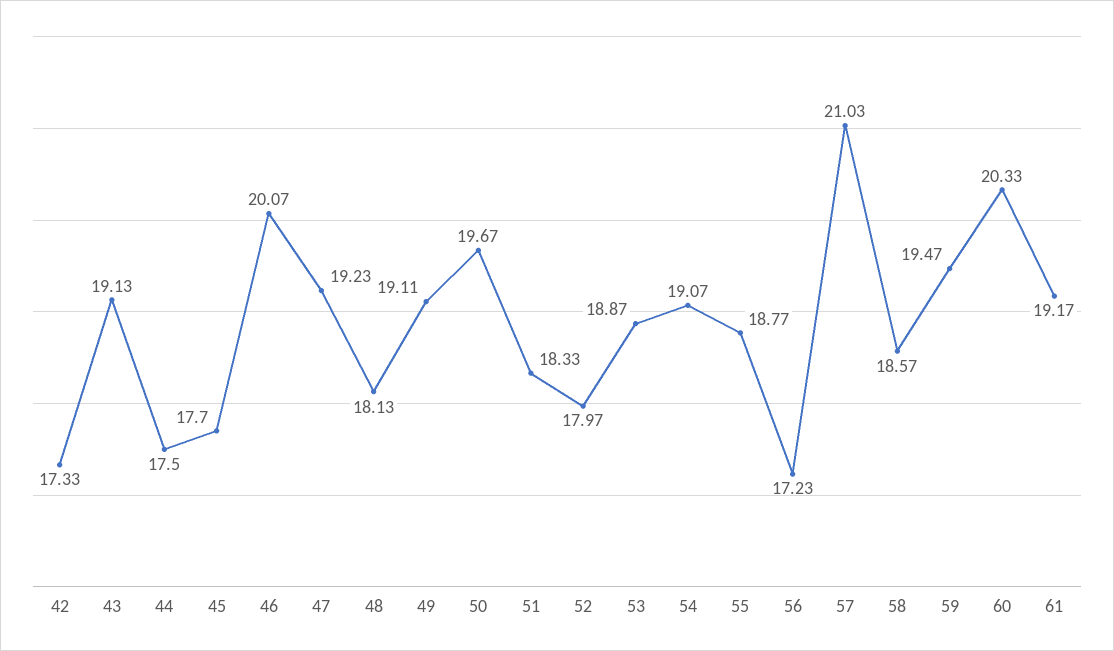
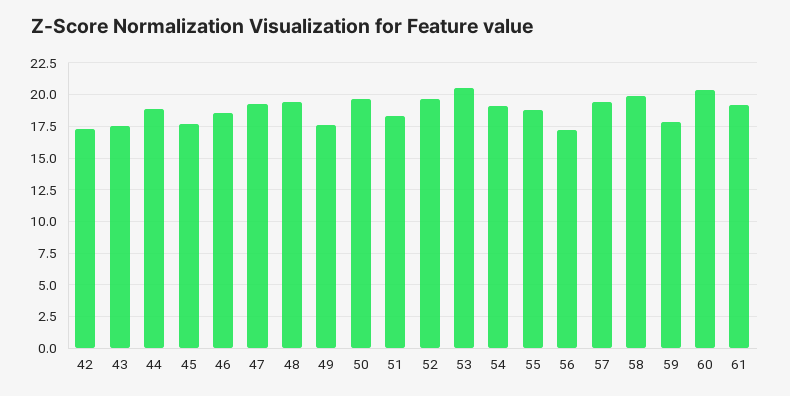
  {
    "42": 17.33,
-   "43": 19.13,
+   "43": 17.5,
-   "44": 17.5,
+   "44": 19,
    "45": 17.7,
-   "46": 20.07,
+   "46": 18.5,
    "47": 19.23,
-   "48": 18.13,
+   "48": 19.5,
-   "49": 19.11,
+   "49": 17.5,
    "50": 19.67,
    "51": 18.33,
-   "52": 17.97,
+   "52": 19.5,
-   "53": 18.87,
+   "53": 20.5,
    "54": 19.07,
    "55": 18.77,
    "56": 17.23,
-   "57": 21.03,
+   "57": 19.5,
-   "58": 18.57,
+   "58": 20,
-   "59": 19.47,
+   "59": 18,
    "60": 20.33,
    "61": 19.17
  }

